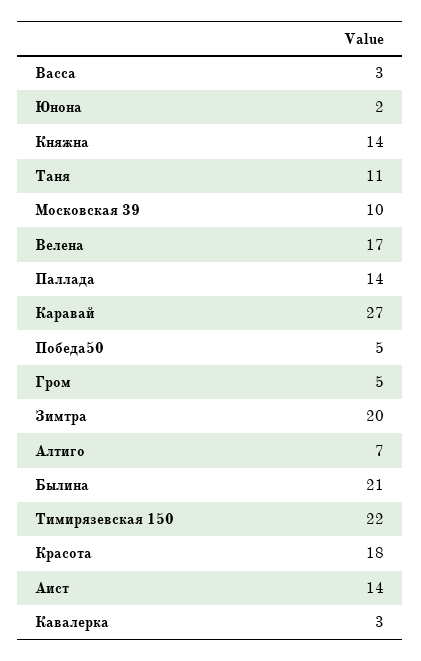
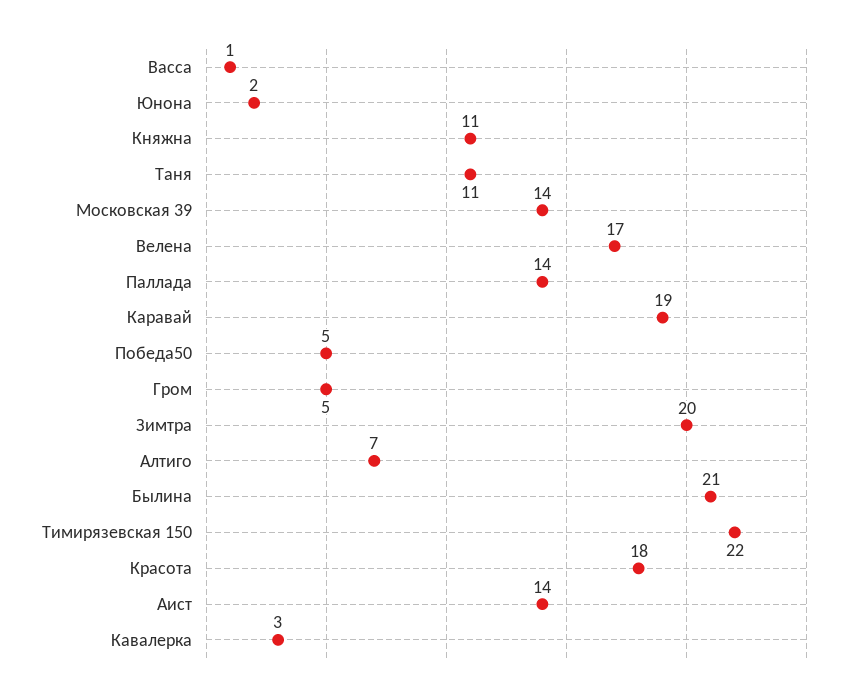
  {
-   "Васса": 3,
+   "Васса": 1,
    "Юнона": 2,
-   "Княжна": 14,
+   "Княжна": 11,
    "Таня": 11,
-   "Московская 39": 10,
+   "Московская 39": 14,
    "Велена": 17,
    "Паллада": 14,
-   "Каравай": 27,
+   "Каравай": 19,
    "Победа50": 5,
    "Гром": 5,
    "Зимтра": 20,
    "Алтиго": 7,
    "Былина": 21,
    "Тимирязевская 150": 22,
    "Красота": 18,
    "Аист": 14,
    "Кавалерка": 3
  }

